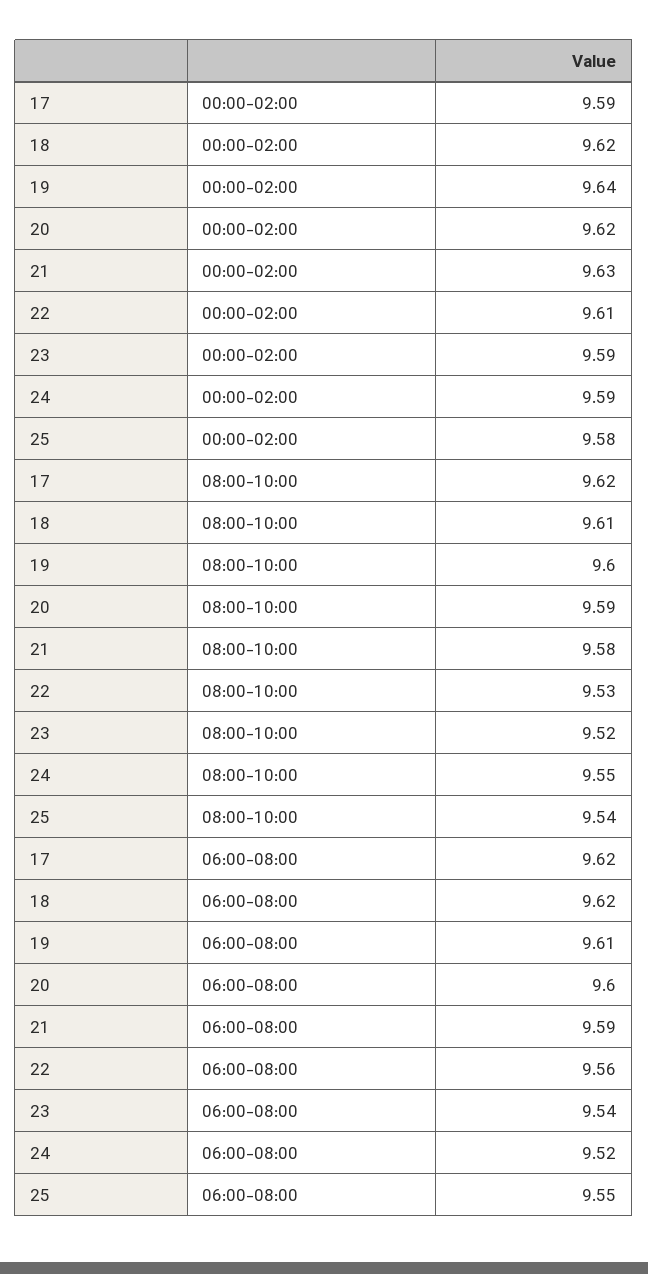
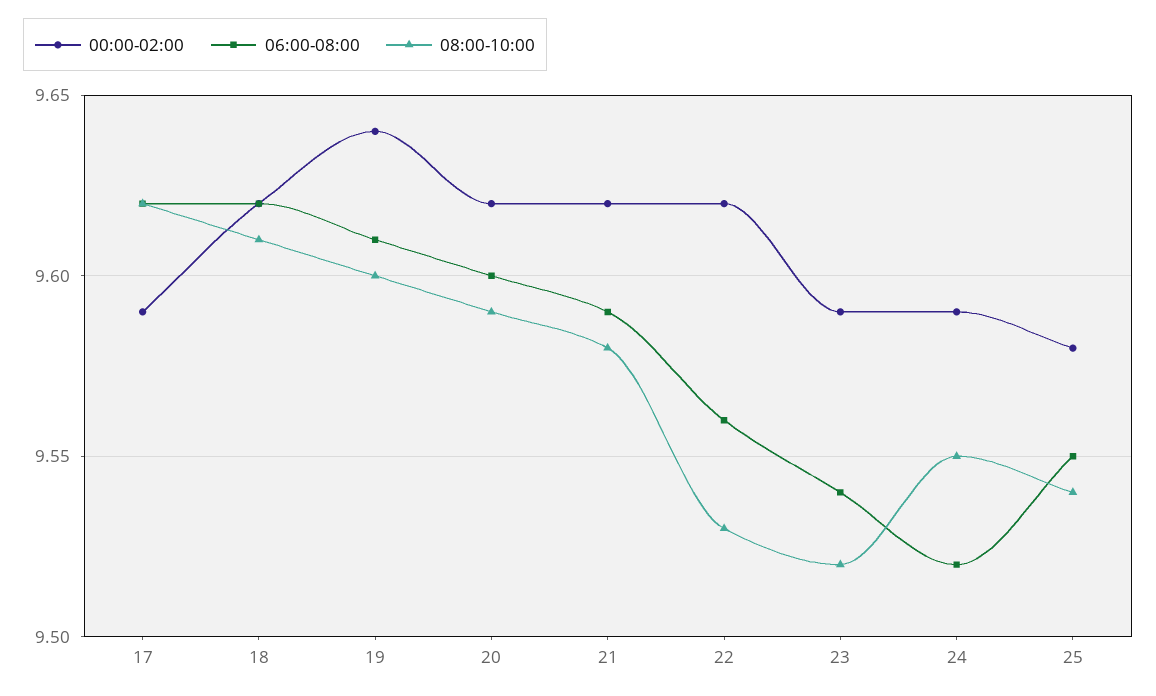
  {
    "00:00-02:00": {
      "17": 9.59,
      "18": 9.62,
      "19": 9.64,
      "20": 9.62,
-     "21": 9.63,
+     "21": 9.62,
-     "22": 9.61,
+     "22": 9.62,
      "23": 9.59,
      "24": 9.59,
      "25": 9.58
    },
    "08:00-10:00": {
      "17": 9.62,
      "18": 9.61,
      "19": 9.6,
      "20": 9.59,
      "21": 9.58,
      "22": 9.53,
      "23": 9.52,
      "24": 9.55,
      "25": 9.54
    },
    "06:00-08:00": {
      "17": 9.62,
      "18": 9.62,
      "19": 9.61,
      "20": 9.6,
      "21": 9.59,
      "22": 9.56,
      "23": 9.54,
      "24": 9.52,
      "25": 9.55
    }
  }

